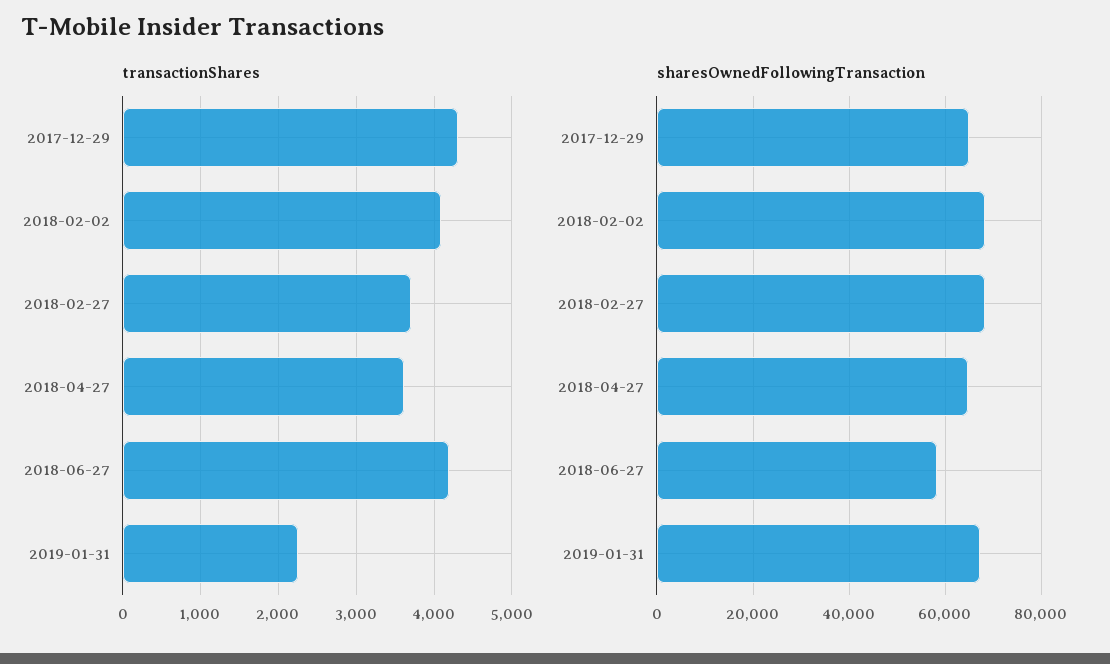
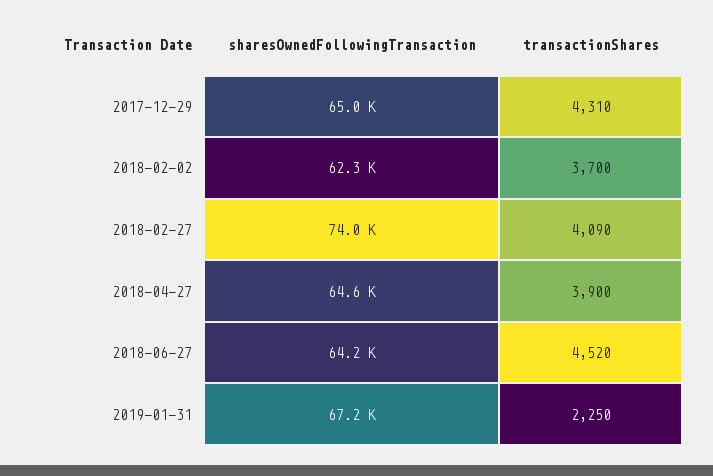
  {
    "transactionShares": {
      "2017-12-29": 4310,
-     "2018-02-02": 4100,
+     "2018-02-02": 3700,
-     "2018-02-27": 3700,
+     "2018-02-27": 4090,
-     "2018-04-27": 3600,
+     "2018-04-27": 3900,
-     "2018-06-27": 4200,
+     "2018-06-27": 4520,
      "2019-01-31": 2250
    },
    "sharesOwnedFollowingTransaction": {
      "2017-12-29": 65000,
-     "2018-02-02": 68000,
+     "2018-02-02": 62300,
-     "2018-02-27": 68000,
+     "2018-02-27": 74000,
      "2018-04-27": 64600,
-     "2018-06-27": 58000,
+     "2018-06-27": 64200,
      "2019-01-31": 67200
    }
  }

